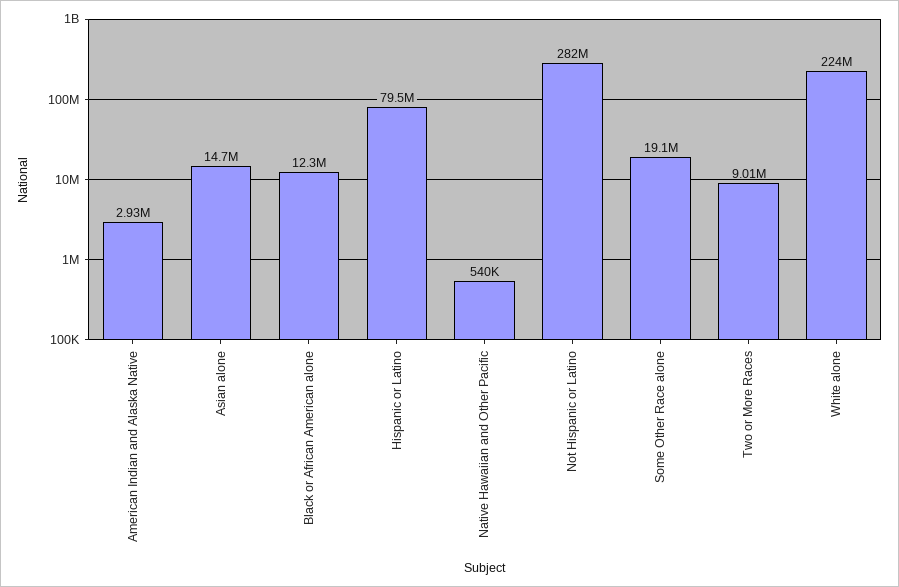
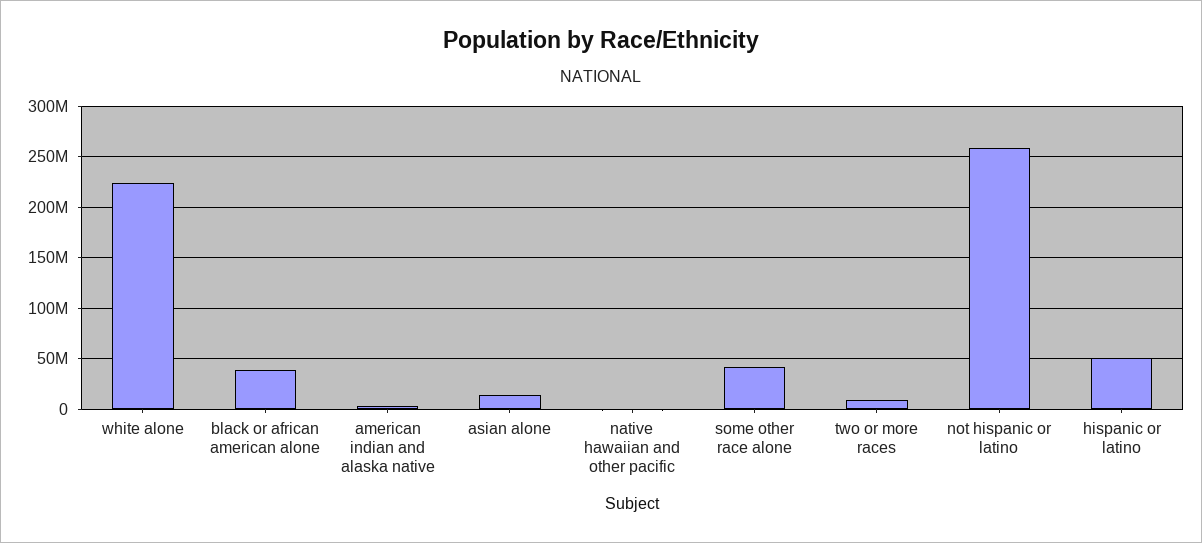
  {
    "American Indian and Alaska Native": 2930000,
    "Asian alone": 14700000,
-   "Black or African American alone": 12300000,
+   "Black or African American alone": 40000000,
-   "Hispanic or Latino": 79500000,
+   "Hispanic or Latino": 50000000,
    "Native Hawaiian and Other Pacific": 540000,
-   "Not Hispanic or Latino": 282000000,
+   "Not Hispanic or Latino": 260000000,
-   "Some Other Race alone": 19100000,
+   "Some Other Race alone": 40000000,
    "Two or More Races": 9010000,
    "White alone": 224000000
  }

